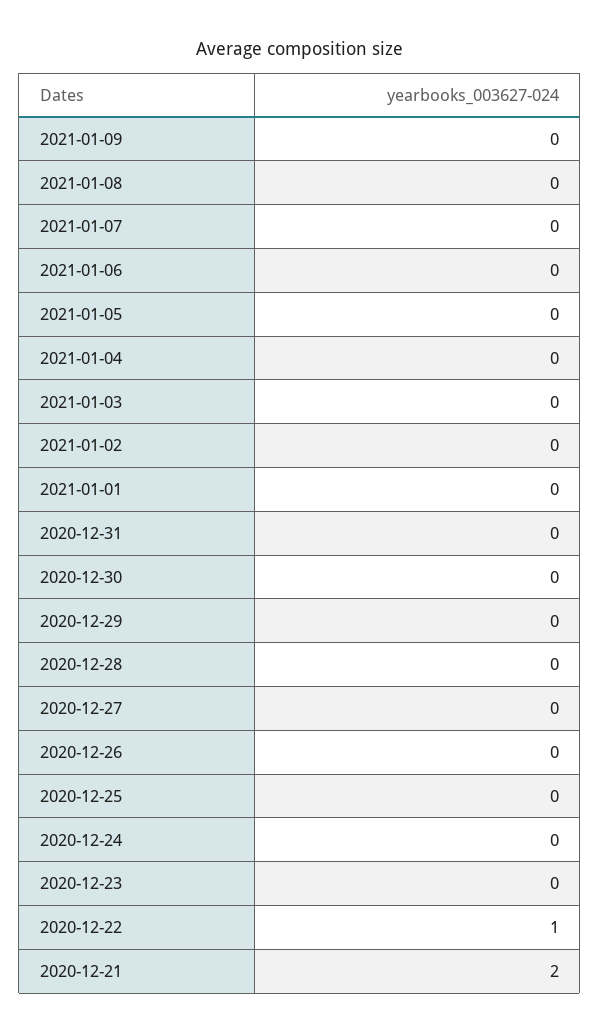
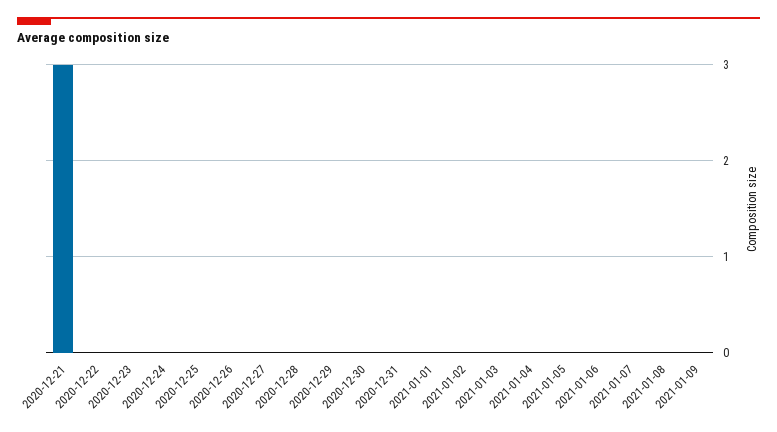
  {
    "2021-01-09": 0,
    "2021-01-08": 0,
    "2021-01-07": 0,
    "2021-01-06": 0,
    "2021-01-05": 0,
    "2021-01-04": 0,
    "2021-01-03": 0,
    "2021-01-02": 0,
    "2021-01-01": 0,
    "2020-12-31": 0,
    "2020-12-30": 0,
    "2020-12-29": 0,
    "2020-12-28": 0,
    "2020-12-27": 0,
    "2020-12-26": 0,
    "2020-12-25": 0,
    "2020-12-24": 0,
    "2020-12-23": 0,
-   "2020-12-22": 1,
+   "2020-12-22": 0,
-   "2020-12-21": 2
+   "2020-12-21": 3
  }

